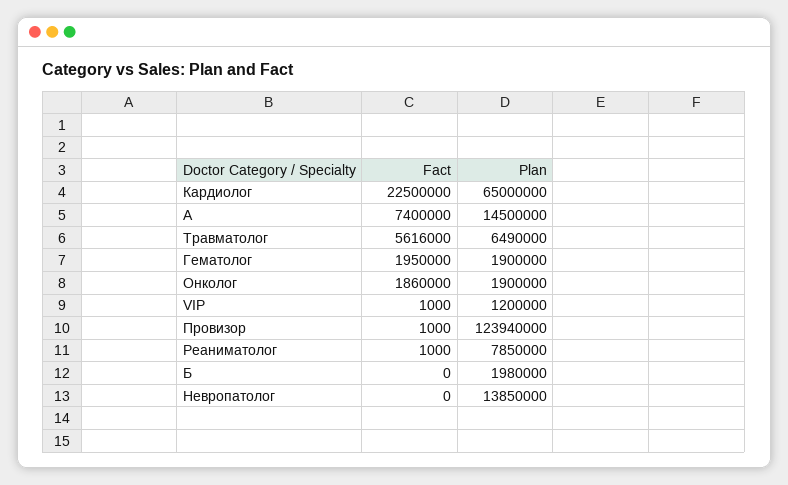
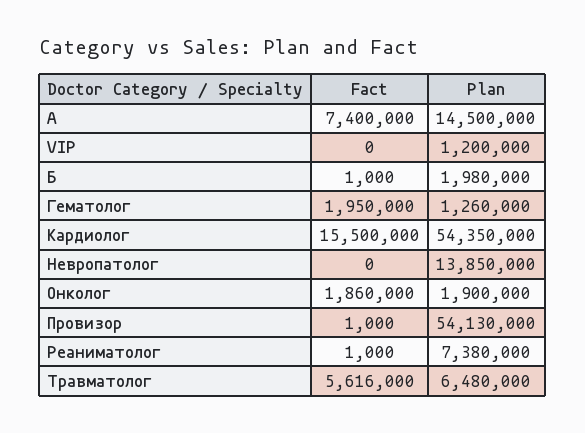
  {
    "Fact": {
-     "Кардиолог": 22500000,
+     "Кардиолог": 15500000,
      "A": 7400000,
      "Травматолог": 5616000,
      "Гематолог": 1950000,
      "Онколог": 1860000,
-     "VIP": 1000,
+     "VIP": 0,
      "Провизор": 1000,
      "Реаниматолог": 1000,
-     "Б": 0,
+     "Б": 1000,
      "Невропатолог": 0
    },
    "Plan": {
-     "Кардиолог": 65000000,
+     "Кардиолог": 54350000,
      "A": 14500000,
-     "Травматолог": 6490000,
+     "Травматолог": 6480000,
-     "Гематолог": 1900000,
+     "Гематолог": 1260000,
      "Онколог": 1900000,
      "VIP": 1200000,
-     "Провизор": 123940000,
+     "Провизор": 54130000,
-     "Реаниматолог": 7850000,
+     "Реаниматолог": 7380000,
      "Б": 1980000,
      "Невропатолог": 13850000
    }
  }

